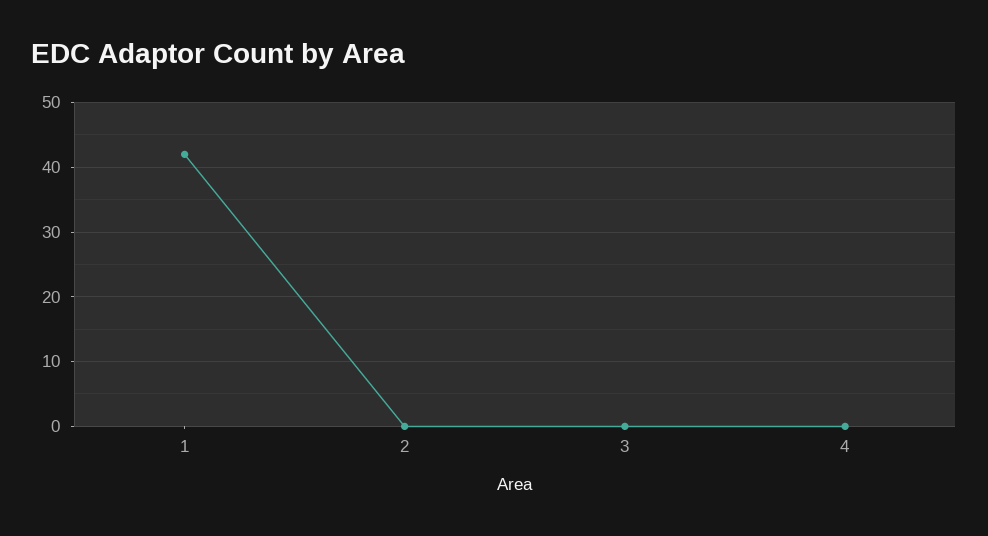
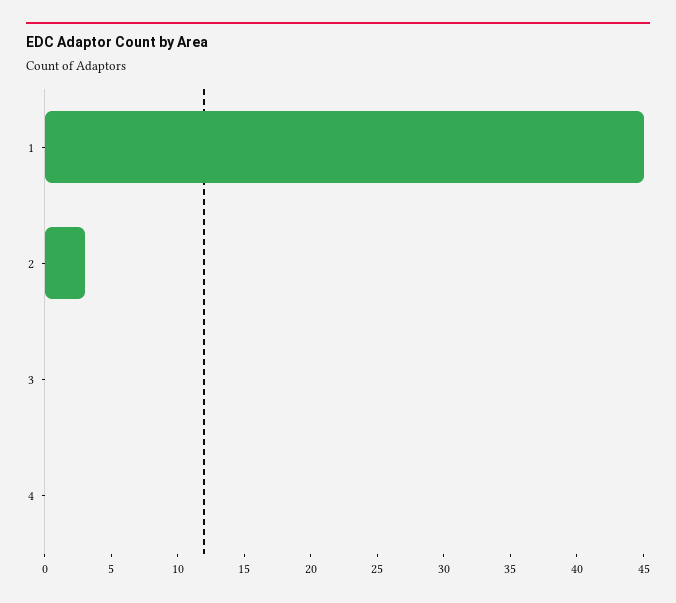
  {
-   "1": 42,
+   "1": 45,
-   "2": 0,
+   "2": 3,
    "3": 0,
    "4": 0
  }

